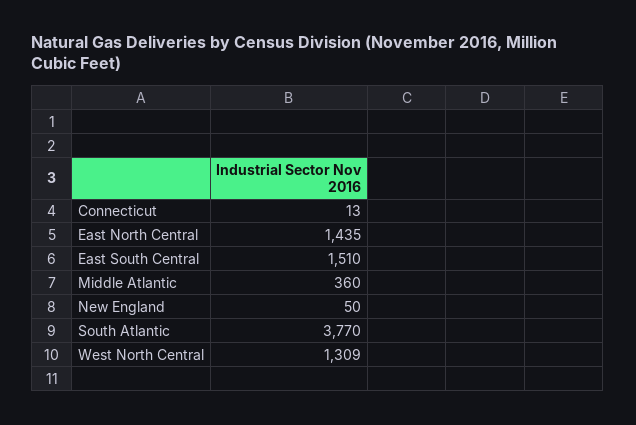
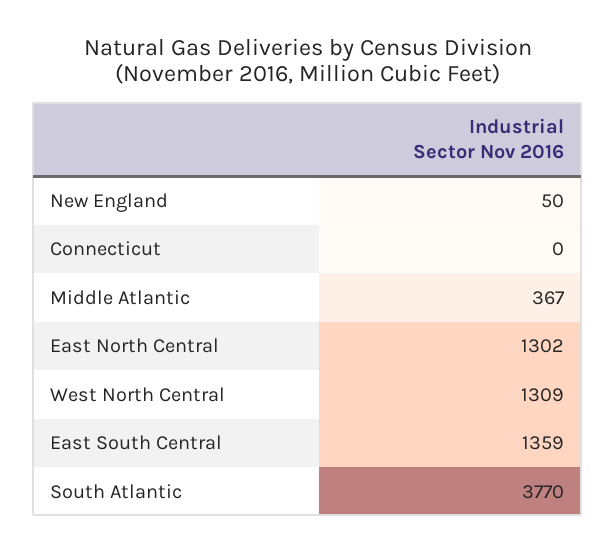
  {
-   "Connecticut": 13,
+   "Connecticut": 0,
-   "East North Central": 1435,
+   "East North Central": 1302,
-   "East South Central": 1510,
+   "East South Central": 1359,
-   "Middle Atlantic": 360,
+   "Middle Atlantic": 367,
    "New England": 50,
    "South Atlantic": 3770,
    "West North Central": 1309
  }

